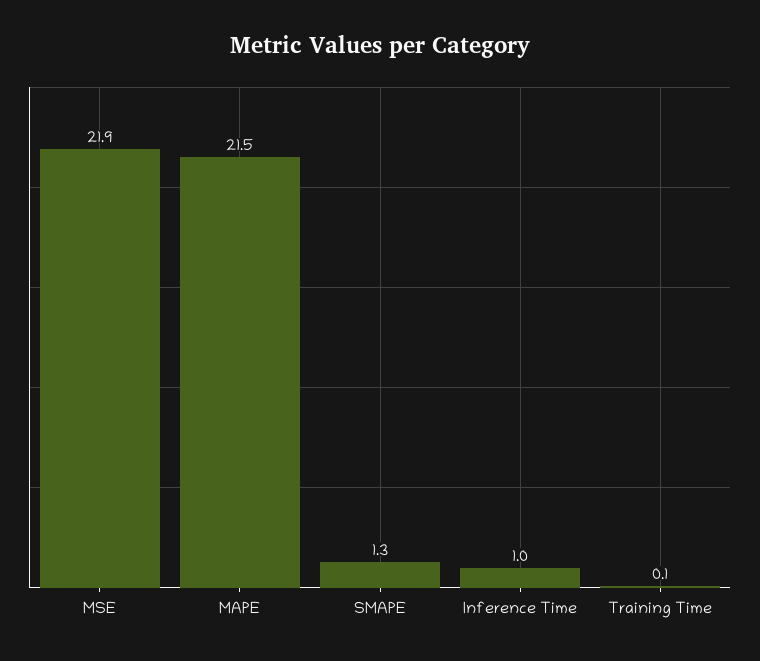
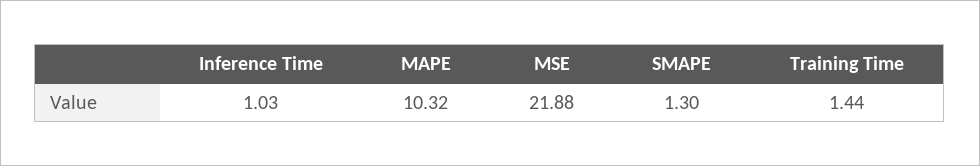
  {
    "MSE": 21.88,
-   "MAPE": 21.5,
+   "MAPE": 10.32,
    "SMAPE": 1.3,
    "Inference Time": 1.03,
-   "Training Time": 0.1
+   "Training Time": 1.44
  }

